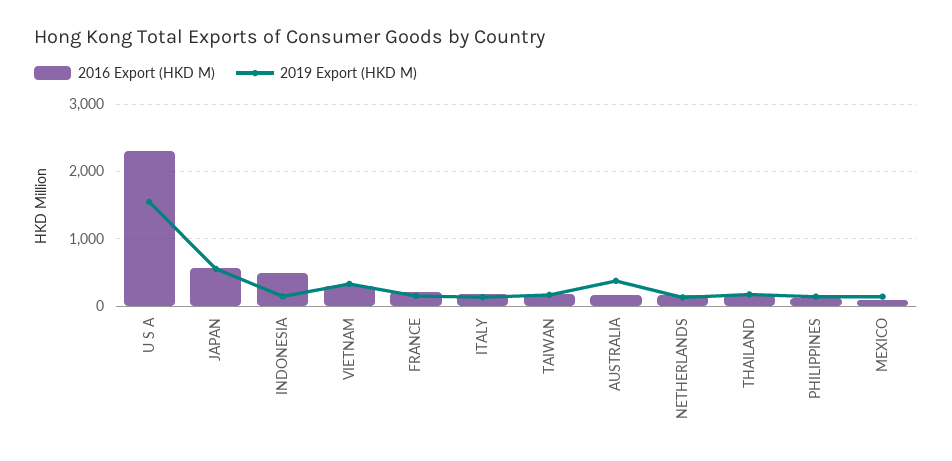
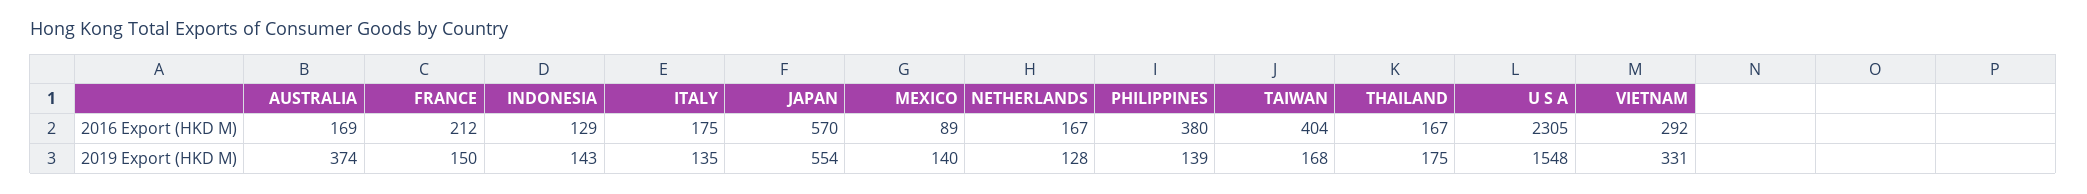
  {
    "2016 Export (HKD M)": {
      "U S A": 2305,
      "JAPAN": 570,
-     "INDONESIA": 500,
+     "INDONESIA": 129,
      "VIETNAM": 292,
      "FRANCE": 212,
      "ITALY": 175,
-     "TAIWAN": 200,
+     "TAIWAN": 404,
      "AUSTRALIA": 169,
      "NETHERLANDS": 167,
      "THAILAND": 167,
-     "PHILIPPINES": 100,
+     "PHILIPPINES": 380,
      "MEXICO": 89
    },
    "2019 Export (HKD M)": {
      "U S A": 1548,
      "JAPAN": 554,
      "INDONESIA": 143,
      "VIETNAM": 331,
      "FRANCE": 150,
      "ITALY": 135,
      "TAIWAN": 168,
      "AUSTRALIA": 374,
      "NETHERLANDS": 128,
      "THAILAND": 175,
      "PHILIPPINES": 139,
      "MEXICO": 140
    }
  }

